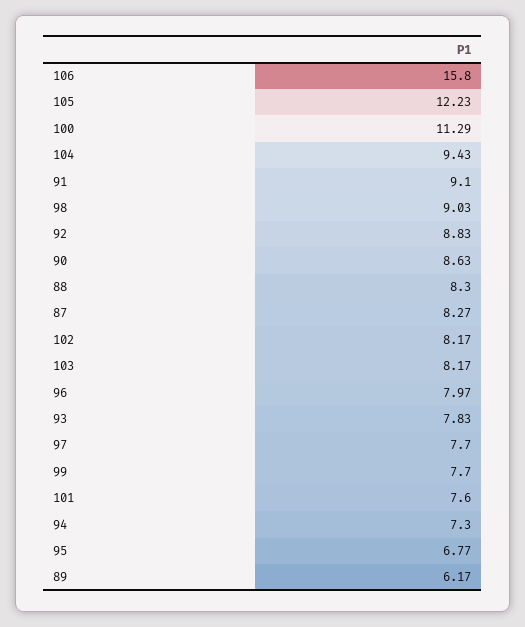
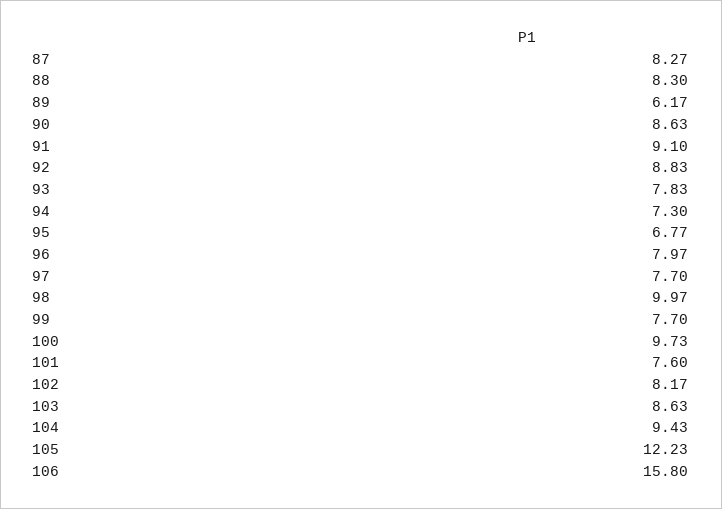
  {
    "106": 15.8,
    "105": 12.23,
-   "100": 11.29,
+   "100": 9.73,
    "104": 9.43,
    "91": 9.1,
-   "98": 9.03,
+   "98": 9.97,
    "92": 8.83,
    "90": 8.63,
    "88": 8.3,
    "87": 8.27,
    "102": 8.17,
-   "103": 8.17,
+   "103": 8.63,
    "96": 7.97,
    "93": 7.83,
    "97": 7.7,
    "99": 7.7,
    "101": 7.6,
    "94": 7.3,
    "95": 6.77,
    "89": 6.17
  }

